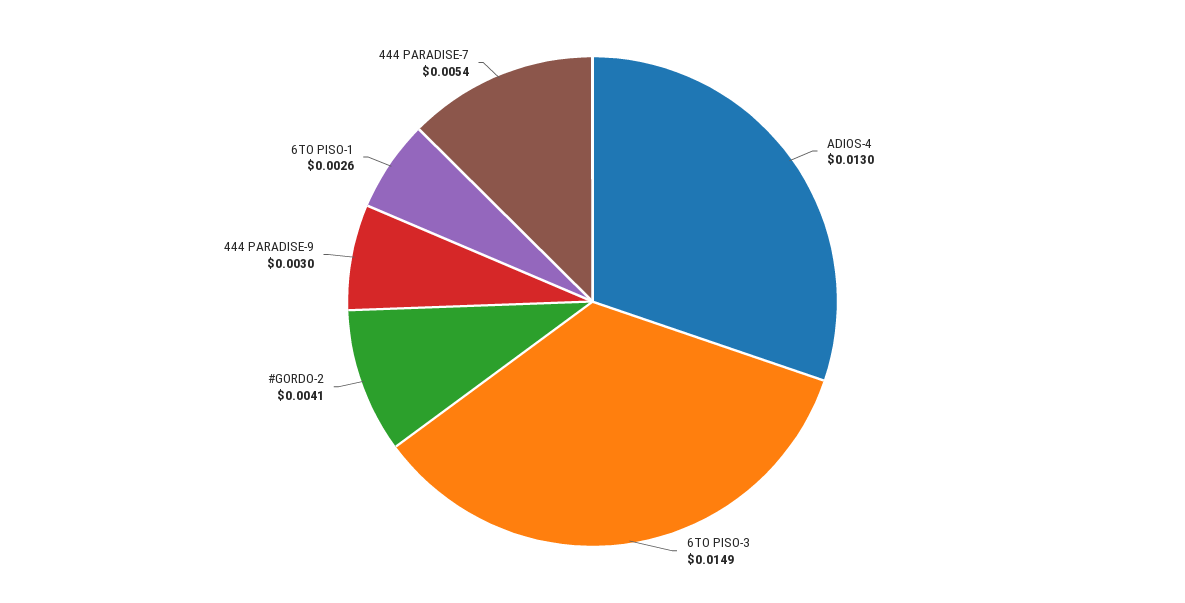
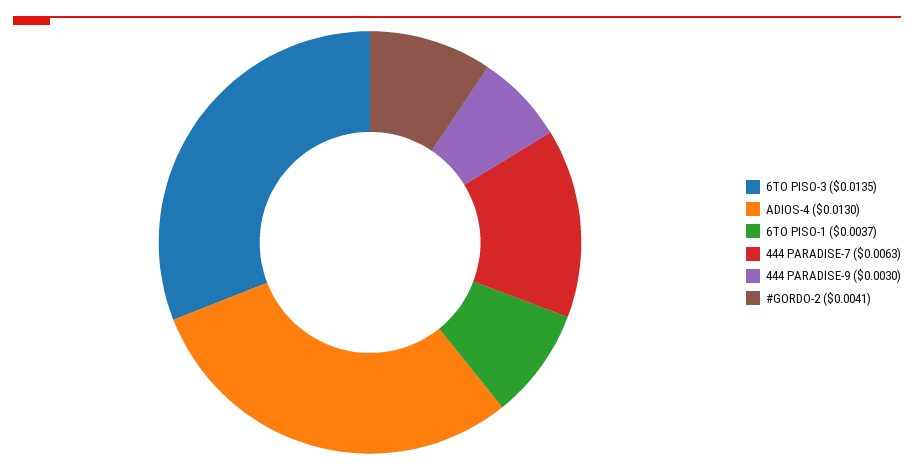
  {
    "ADIOS-4": 0.013,
-   "6TO PISO-3": 0.0149,
+   "6TO PISO-3": 0.0135,
    "#GORDO-2": 0.0041,
    "444 PARADISE-9": 0.003,
-   "6TO PISO-1": 0.0026,
+   "6TO PISO-1": 0.0037,
-   "444 PARADISE-7": 0.0054
+   "444 PARADISE-7": 0.0063
  }

